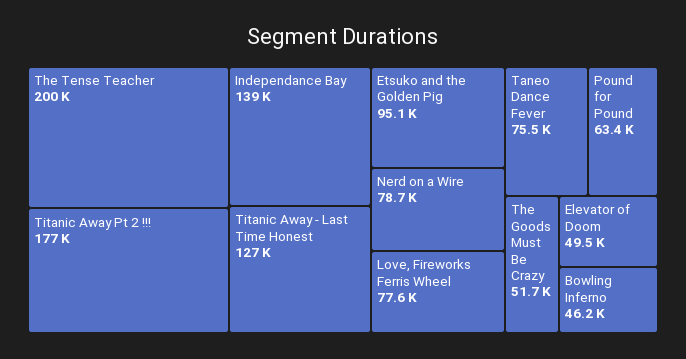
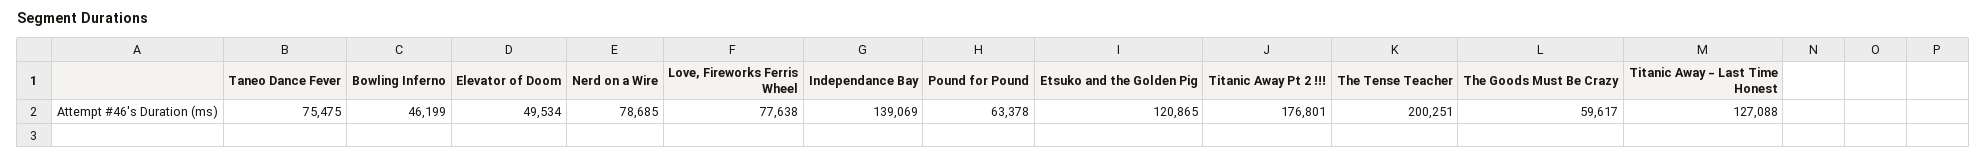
  {
    "The Tense Teacher": 200251,
    "Titanic Away Pt 2 !!!": 176801,
    "Independance Bay": 139069,
    "Titanic Away - Last Time Honest": 127088,
-   "Etsuko and the Golden Pig": 95100,
+   "Etsuko and the Golden Pig": 120865,
    "Nerd on a Wire": 78685,
    "Love, Fireworks Ferris Wheel": 77638,
    "Taneo Dance Fever": 75475,
    "Pound for Pound": 63378,
-   "The Goods Must Be Crazy": 51700,
+   "The Goods Must Be Crazy": 59617,
    "Elevator of Doom": 49534,
    "Bowling Inferno": 46199
  }

